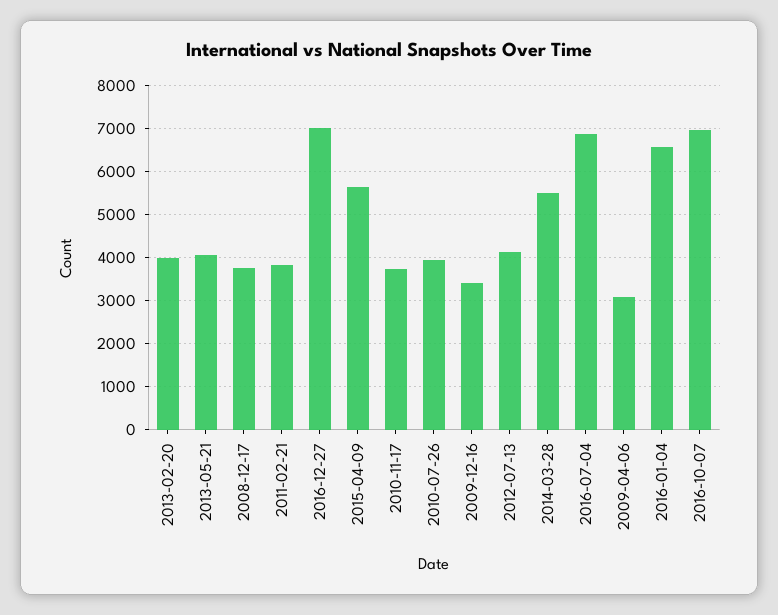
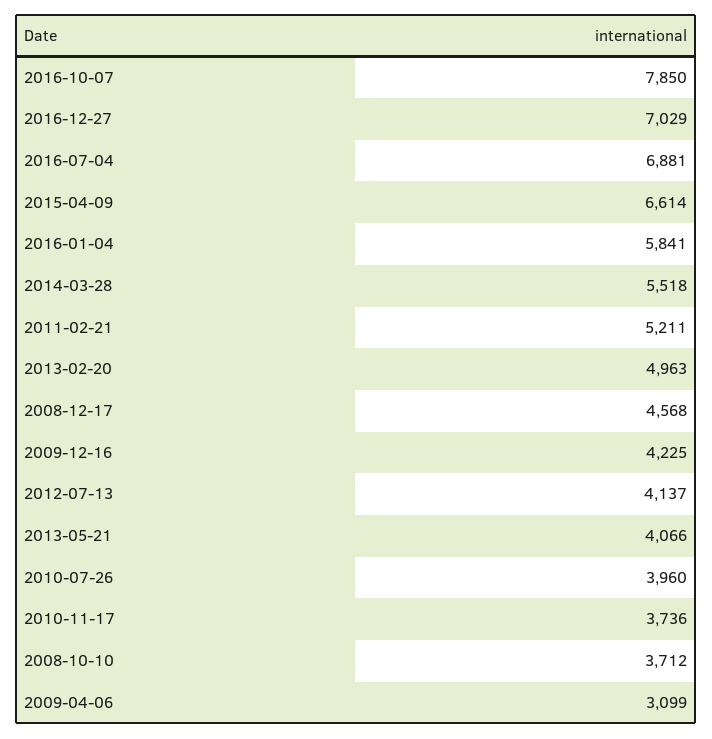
  {
-   "2013-02-20": 4000,
+   "2013-02-20": 4963,
    "2013-05-21": 4066,
-   "2008-12-17": 3800,
+   "2008-12-17": 4568,
-   "2011-02-21": 3800,
+   "2011-02-21": 5211,
    "2016-12-27": 7029,
-   "2015-04-09": 5600,
+   "2015-04-09": 6614,
    "2010-11-17": 3736,
    "2010-07-26": 3960,
-   "2009-12-16": 3400,
+   "2009-12-16": 4225,
    "2012-07-13": 4137,
    "2014-03-28": 5518,
    "2016-07-04": 6881,
    "2009-04-06": 3099,
-   "2016-01-04": 6600,
+   "2016-01-04": 5841,
-   "2016-10-07": 7000
+   "2016-10-07": 7850,
+   "2008-10-10": 3712
  }

